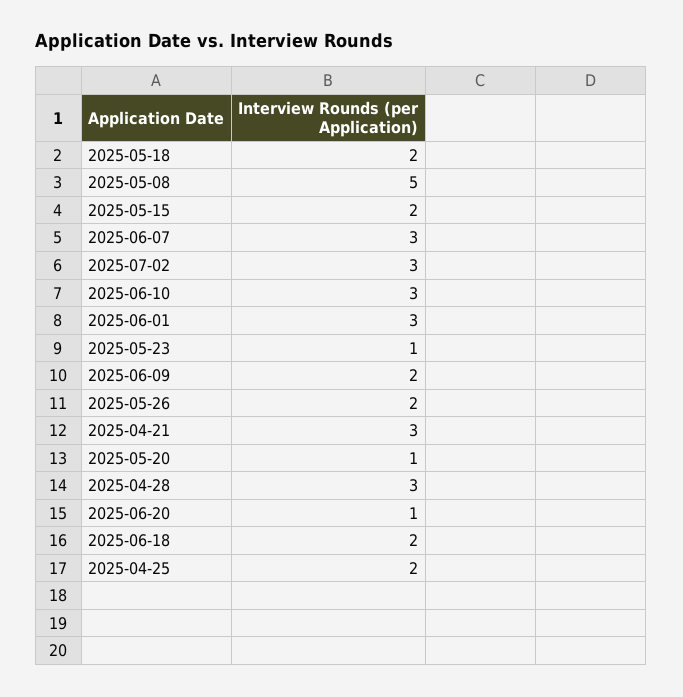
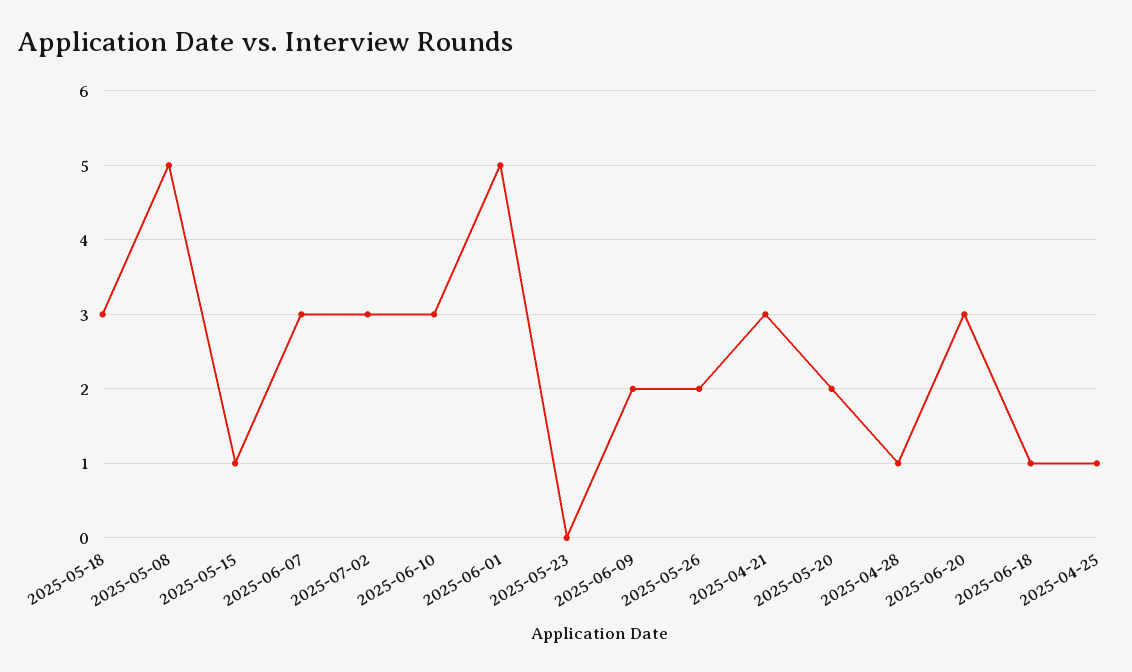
  {
-   "2025-05-18": 2,
+   "2025-05-18": 3,
    "2025-05-08": 5,
-   "2025-05-15": 2,
+   "2025-05-15": 1,
    "2025-06-07": 3,
    "2025-07-02": 3,
    "2025-06-10": 3,
-   "2025-06-01": 3,
+   "2025-06-01": 5,
-   "2025-05-23": 1,
+   "2025-05-23": 0,
    "2025-06-09": 2,
    "2025-05-26": 2,
    "2025-04-21": 3,
-   "2025-05-20": 1,
+   "2025-05-20": 2,
-   "2025-04-28": 3,
+   "2025-04-28": 1,
-   "2025-06-20": 1,
+   "2025-06-20": 3,
-   "2025-06-18": 2,
+   "2025-06-18": 1,
-   "2025-04-25": 2
+   "2025-04-25": 1
  }

